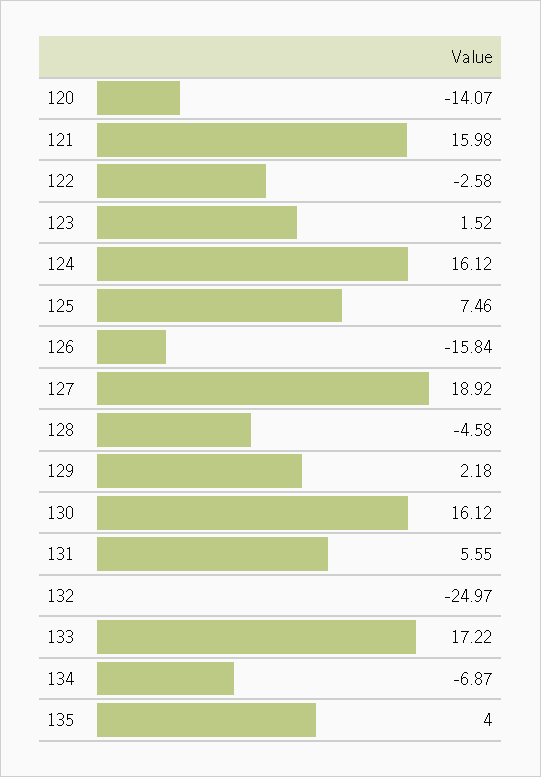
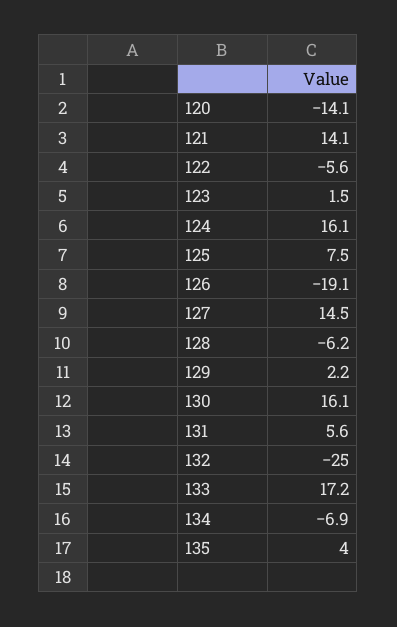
  {
    "120": -14.07,
-   "121": 15.98,
+   "121": 14.1,
-   "122": -2.58,
+   "122": -5.6,
    "123": 1.52,
    "124": 16.12,
    "125": 7.46,
-   "126": -15.84,
+   "126": -19.1,
-   "127": 18.92,
+   "127": 14.5,
-   "128": -4.58,
+   "128": -6.2,
    "129": 2.18,
    "130": 16.12,
    "131": 5.55,
    "132": -24.97,
    "133": 17.22,
    "134": -6.87,
    "135": 4
  }

